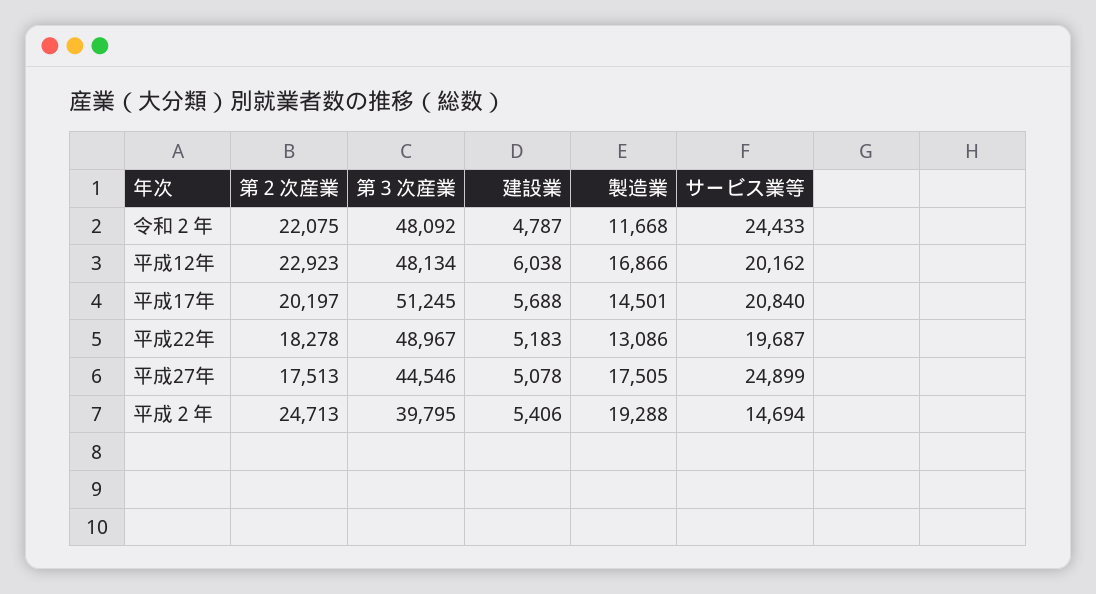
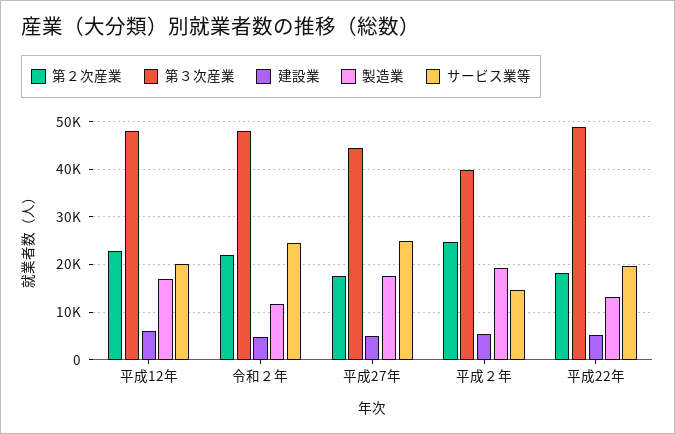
  {
    "第２次産業": {
      "令和２年": 22075,
      "平成12年": 22923,
-     "平成17年": 20197,
      "平成22年": 18278,
      "平成27年": 17513,
      "平成２年": 24713
    },
    "第３次産業": {
      "令和２年": 48092,
      "平成12年": 48134,
-     "平成17年": 51245,
      "平成22年": 48967,
      "平成27年": 44546,
      "平成２年": 39795
    },
    "建設業": {
      "令和２年": 4787,
      "平成12年": 6038,
-     "平成17年": 5688,
      "平成22年": 5183,
      "平成27年": 5078,
      "平成２年": 5406
    },
    "製造業": {
      "令和２年": 11668,
      "平成12年": 16866,
-     "平成17年": 14501,
      "平成22年": 13086,
      "平成27年": 17505,
      "平成２年": 19288
    },
    "サービス業等": {
      "令和２年": 24433,
      "平成12年": 20162,
-     "平成17年": 20840,
      "平成22年": 19687,
      "平成27年": 24899,
      "平成２年": 14694
    }
  }

